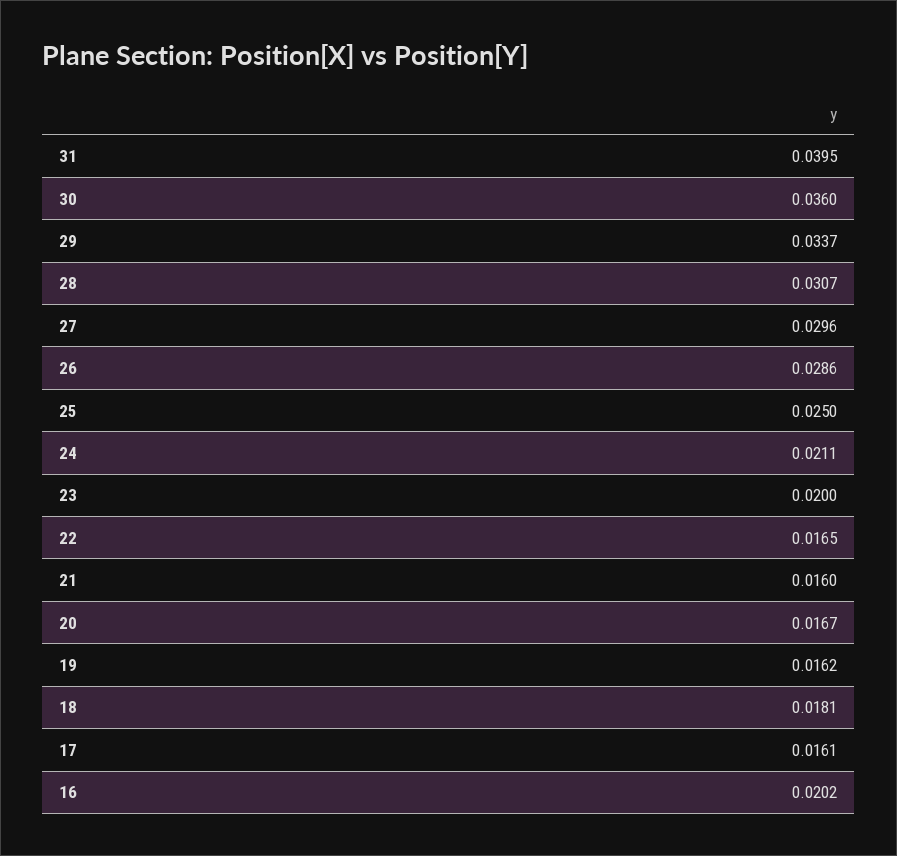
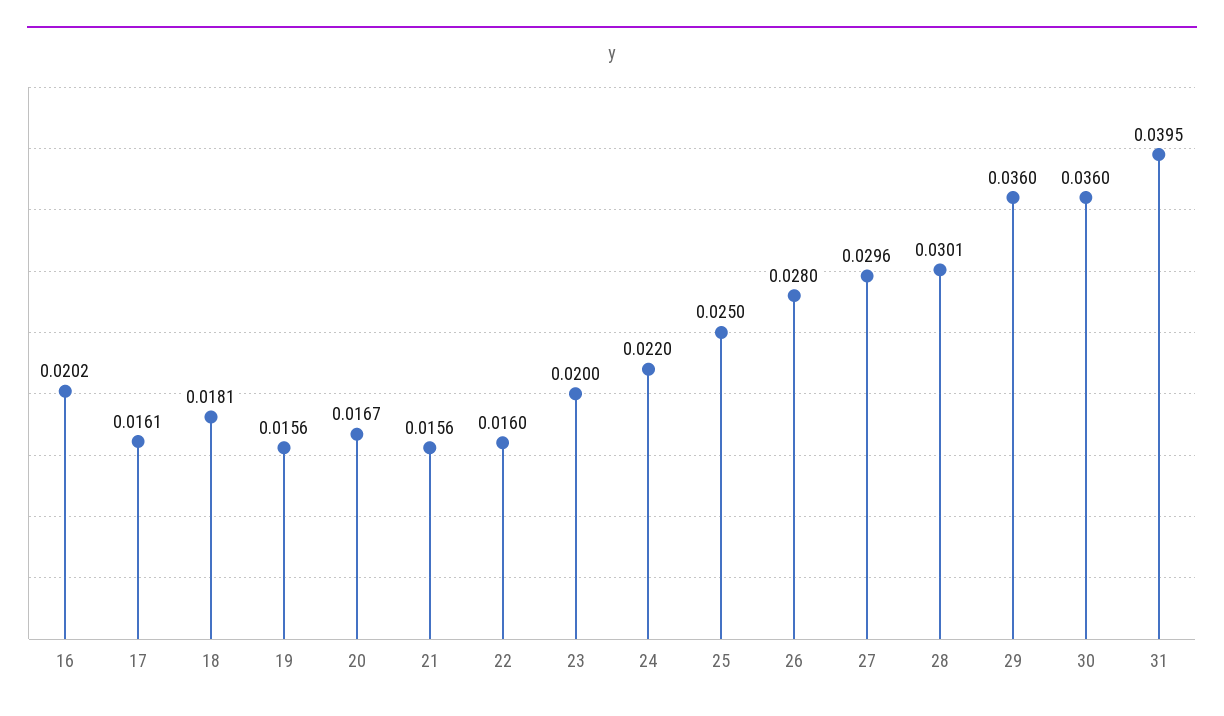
  {
    "31": 0.0395,
    "30": 0.036,
-   "29": 0.0337,
+   "29": 0.036,
-   "28": 0.0307,
+   "28": 0.0301,
    "27": 0.0296,
-   "26": 0.0286,
+   "26": 0.028,
    "25": 0.025,
-   "24": 0.0211,
+   "24": 0.022,
    "23": 0.02,
-   "22": 0.0165,
+   "22": 0.016,
-   "21": 0.016,
+   "21": 0.0156,
    "20": 0.0167,
-   "19": 0.0162,
+   "19": 0.0156,
    "18": 0.0181,
    "17": 0.0161,
    "16": 0.0202
  }

